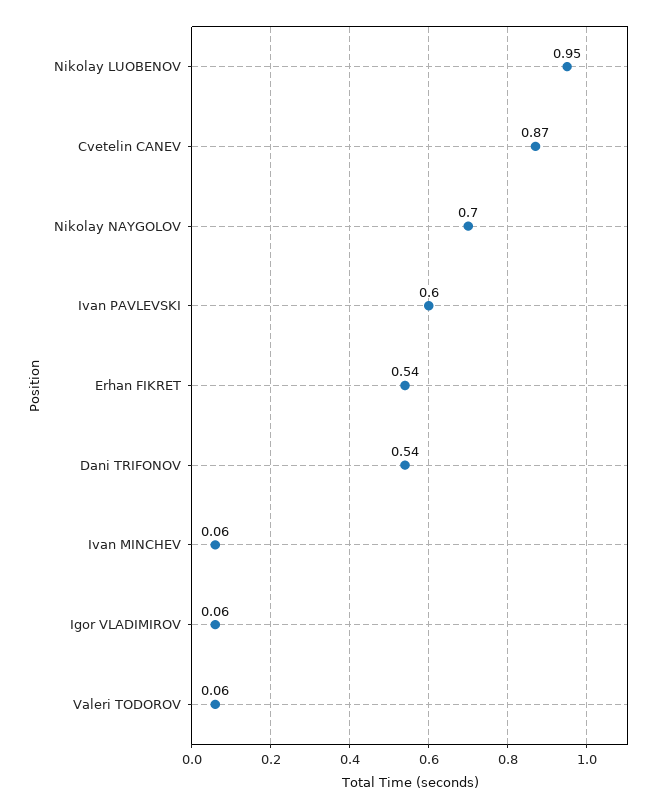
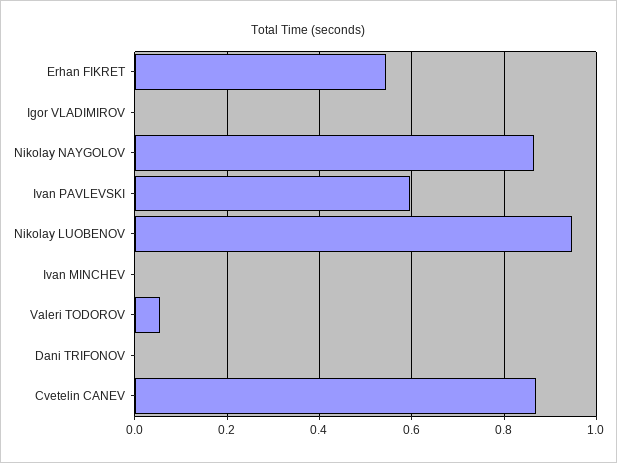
  {
    "Nikolay LUOBENOV": 0.95,
    "Cvetelin CANEV": 0.87,
-   "Nikolay NAYGOLOV": 0.7,
+   "Nikolay NAYGOLOV": 0.86,
    "Ivan PAVLEVSKI": 0.6,
    "Erhan FIKRET": 0.54,
-   "Dani TRIFONOV": 0.54,
+   "Dani TRIFONOV": 0,
-   "Ivan MINCHEV": 0.06,
+   "Ivan MINCHEV": 0,
-   "Igor VLADIMIROV": 0.06,
+   "Igor VLADIMIROV": 0,
    "Valeri TODOROV": 0.06
  }

